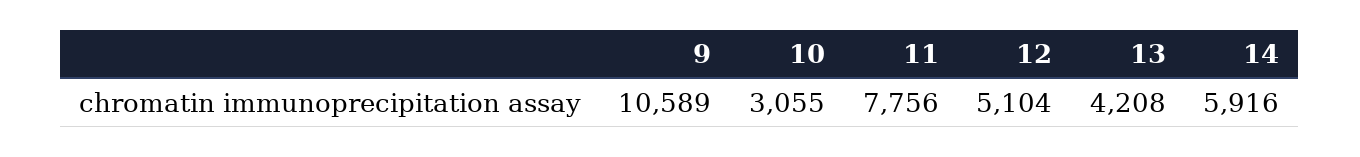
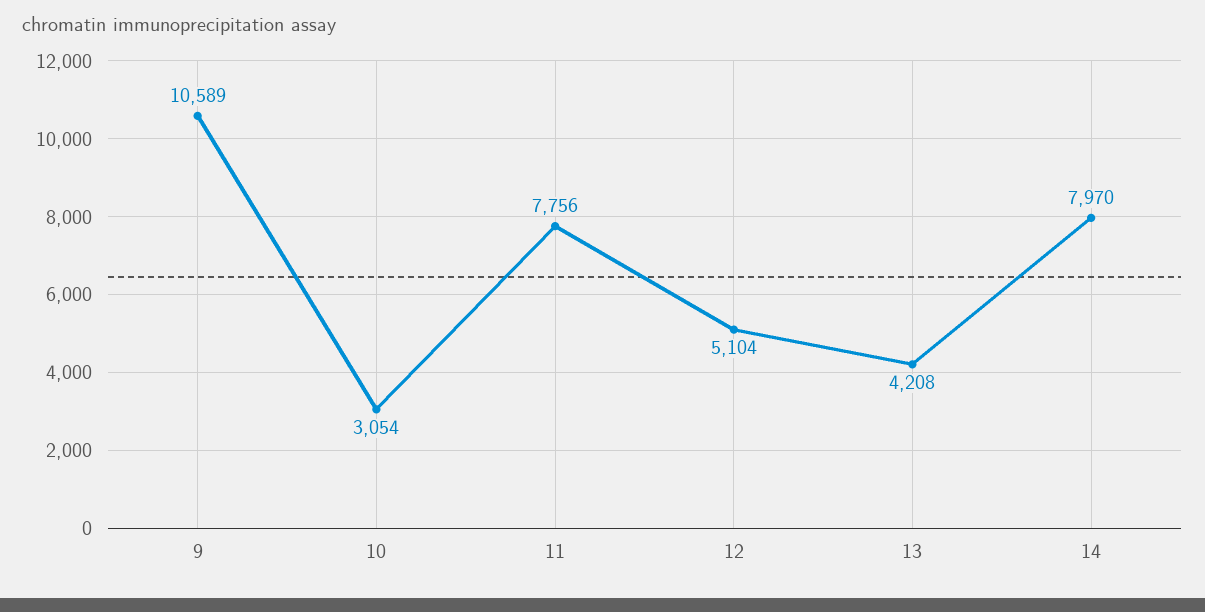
  {
    "9": 10589,
-   "10": 3055,
+   "10": 3054,
    "11": 7756,
    "12": 5104,
    "13": 4208,
-   "14": 5916
+   "14": 7970
  }

